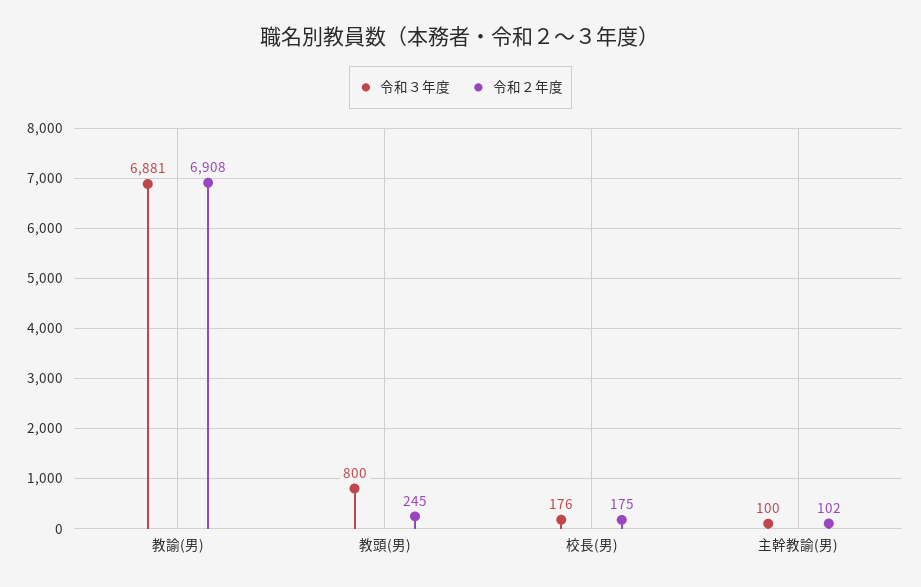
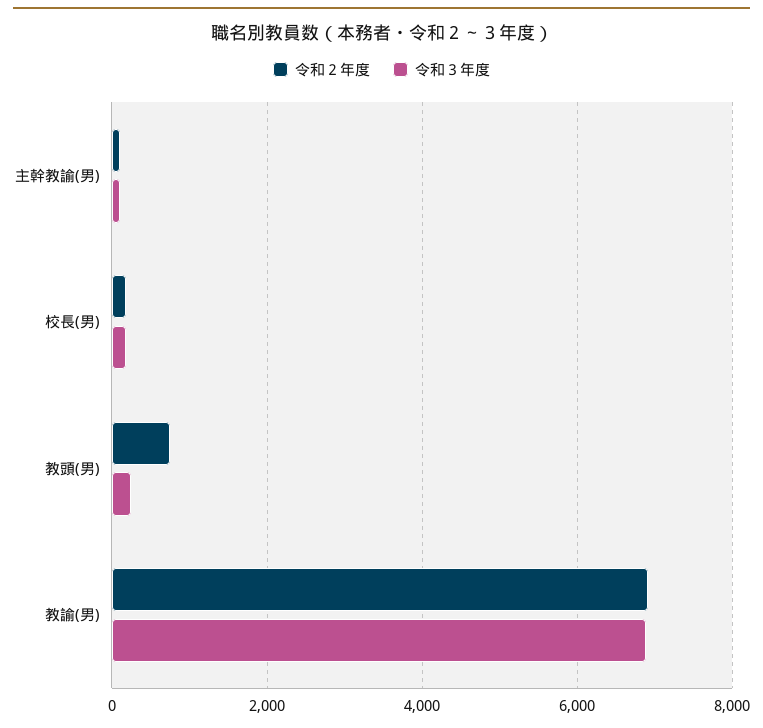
  {
    "令和３年度": {
      "教諭(男)": 6881,
-     "教頭(男)": 800,
+     "教頭(男)": 200,
      "校長(男)": 176,
      "主幹教諭(男)": 100
    },
    "令和２年度": {
      "教諭(男)": 6908,
-     "教頭(男)": 245,
+     "教頭(男)": 800,
      "校長(男)": 175,
      "主幹教諭(男)": 102
    }
  }

